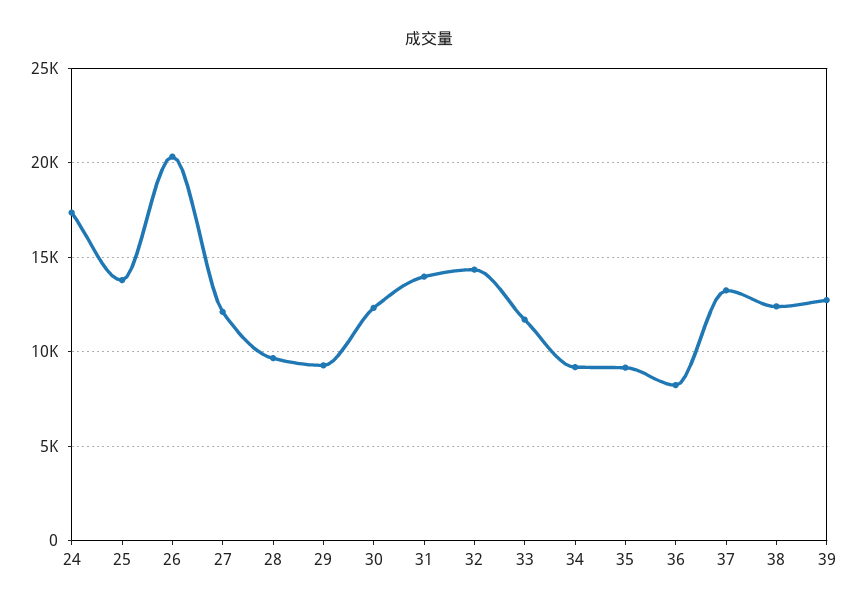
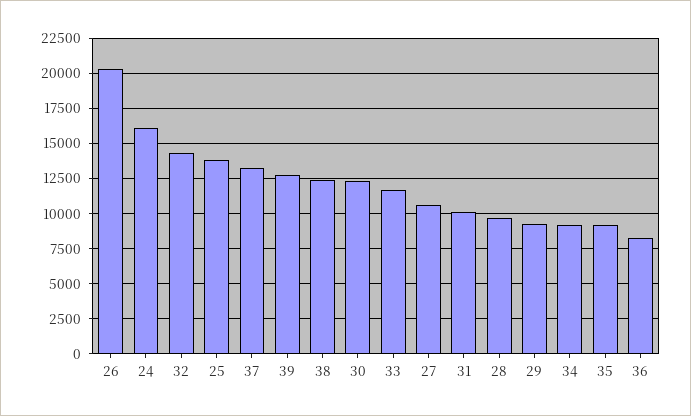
  {
-   "24": 17500,
+   "24": 16000,
    "25": 14000,
    "26": 20500,
-   "27": 12000,
+   "27": 10500,
    "28": 9500,
    "29": 9500,
    "30": 12500,
-   "31": 14000,
+   "31": 10000,
    "32": 14500,
    "33": 11500,
    "34": 9000,
    "35": 9000,
    "36": 8000,
    "37": 13000,
    "38": 12500,
    "39": 12500
  }

